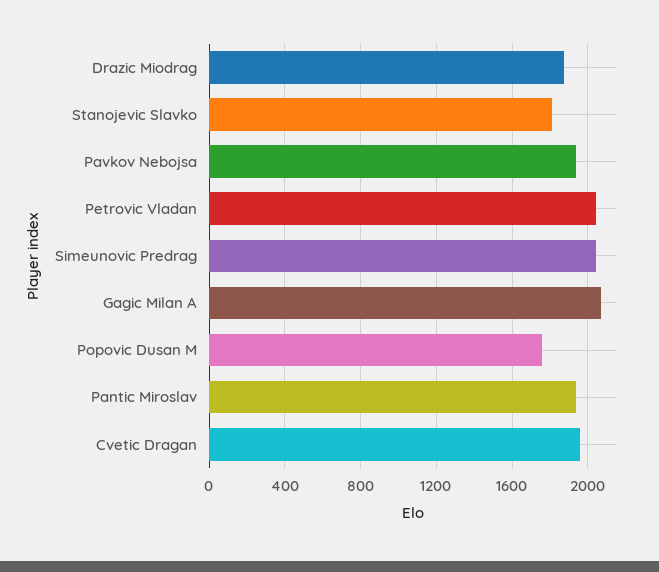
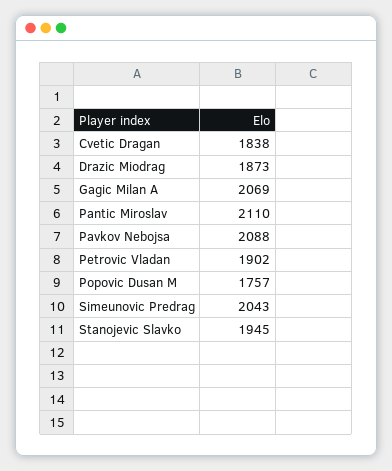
  {
    "Drazic Miodrag": 1873,
-   "Stanojevic Slavko": 1800,
+   "Stanojevic Slavko": 1945,
-   "Pavkov Nebojsa": 1950,
+   "Pavkov Nebojsa": 2088,
-   "Petrovic Vladan": 2050,
+   "Petrovic Vladan": 1902,
    "Simeunovic Predrag": 2043,
    "Gagic Milan A": 2069,
    "Popovic Dusan M": 1757,
-   "Pantic Miroslav": 1950,
+   "Pantic Miroslav": 2110,
-   "Cvetic Dragan": 1950
+   "Cvetic Dragan": 1838
  }

